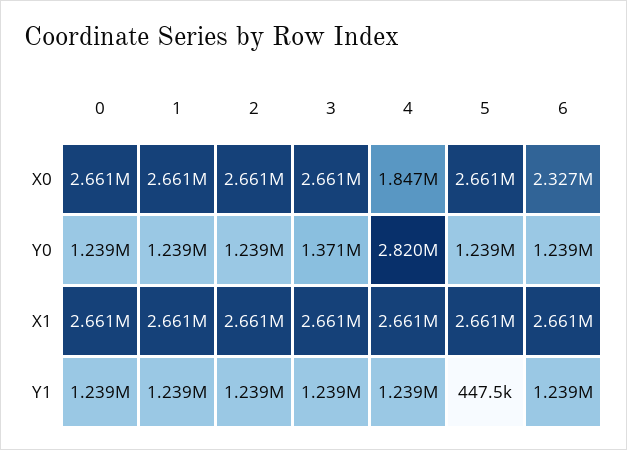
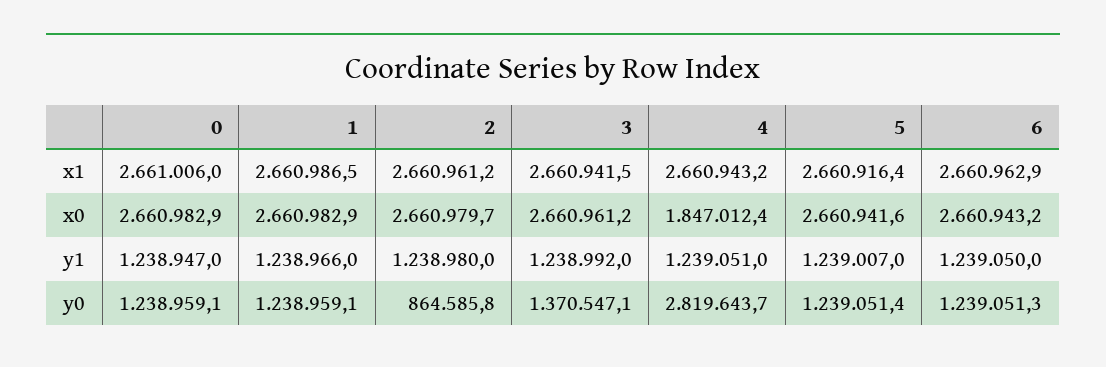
  {
    "0": {
      "X0": 2660982.9,
      "Y0": 1238959.1,
      "X1": 2661006,
      "Y1": 1238947
    },
    "1": {
      "X0": 2660982.9,
      "Y0": 1238959.1,
      "X1": 2660986.5,
      "Y1": 1238966
    },
    "2": {
      "X0": 2660979.7,
-     "Y0": 1239000,
+     "Y0": 864585.8,
      "X1": 2660961.2,
      "Y1": 1238980
    },
    "3": {
      "X0": 2660961.2,
      "Y0": 1370547.1,
      "X1": 2660941.5,
      "Y1": 1238992
    },
    "4": {
      "X0": 1847012.4,
      "Y0": 2819643.7,
      "X1": 2660943.2,
      "Y1": 1239051
    },
    "5": {
      "X0": 2660941.6,
      "Y0": 1239051.4,
      "X1": 2660916.4,
-     "Y1": 447500
+     "Y1": 1239007
    },
    "6": {
-     "X0": 2327000,
+     "X0": 2660943.2,
      "Y0": 1239051.3,
      "X1": 2660962.9,
      "Y1": 1239050
    }
  }

